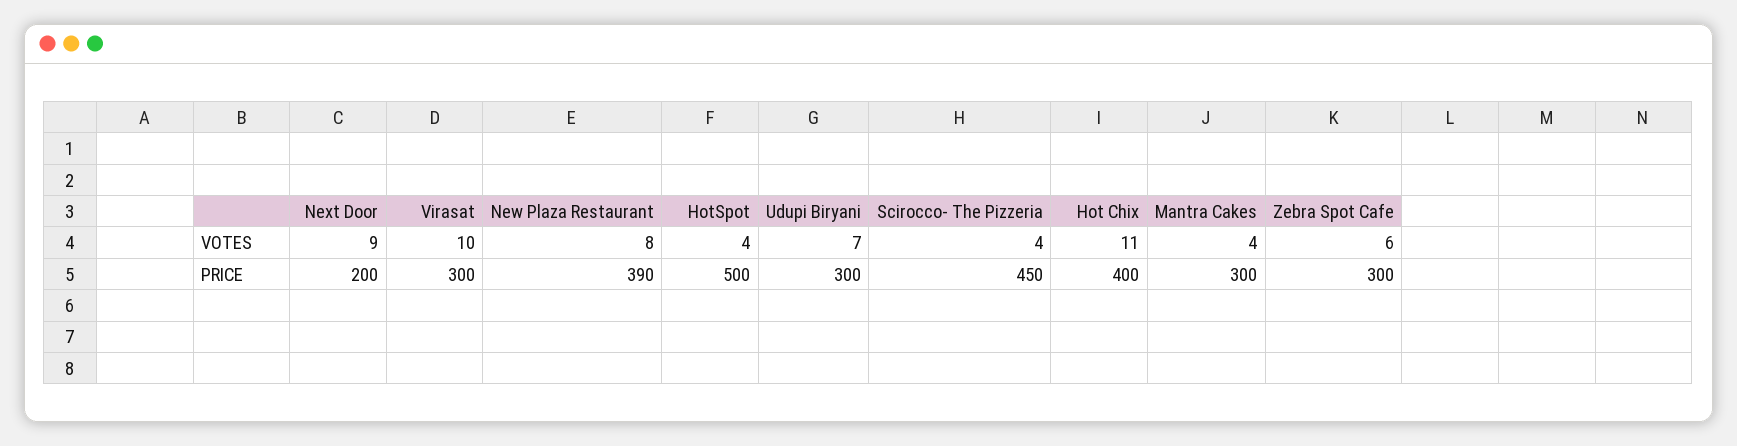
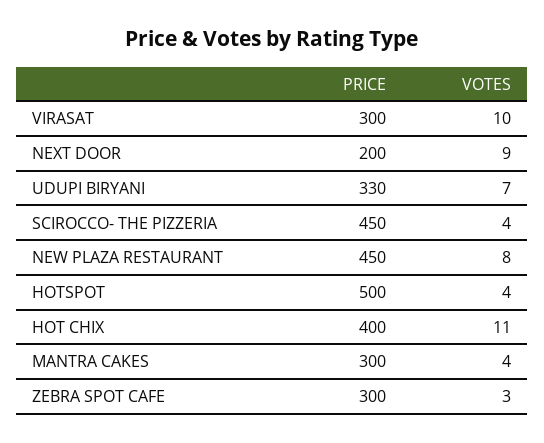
  {
    "Next Door": {
      "VOTES": 9,
      "PRICE": 200
    },
    "Virasat": {
      "VOTES": 10,
      "PRICE": 300
    },
    "New Plaza Restaurant": {
      "VOTES": 8,
-     "PRICE": 390
+     "PRICE": 450
    },
    "HotSpot": {
      "VOTES": 4,
      "PRICE": 500
    },
    "Udupi Biryani": {
      "VOTES": 7,
-     "PRICE": 300
+     "PRICE": 330
    },
    "Scirocco- The Pizzeria": {
      "VOTES": 4,
      "PRICE": 450
    },
    "Hot Chix": {
      "VOTES": 11,
      "PRICE": 400
    },
    "Mantra Cakes": {
      "VOTES": 4,
      "PRICE": 300
    },
    "Zebra Spot Cafe": {
-     "VOTES": 6,
+     "VOTES": 3,
      "PRICE": 300
    }
  }

